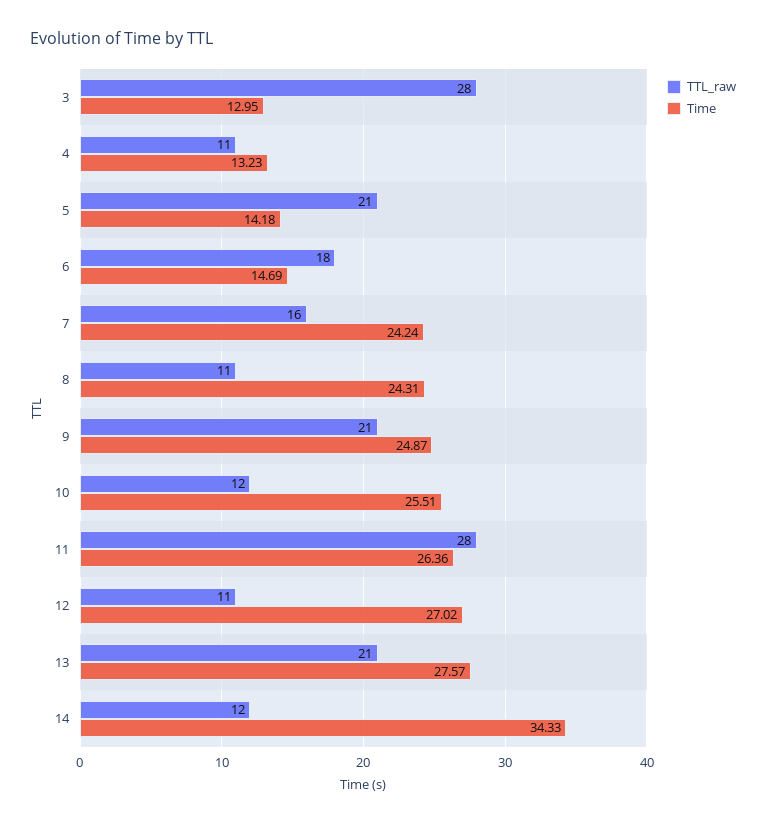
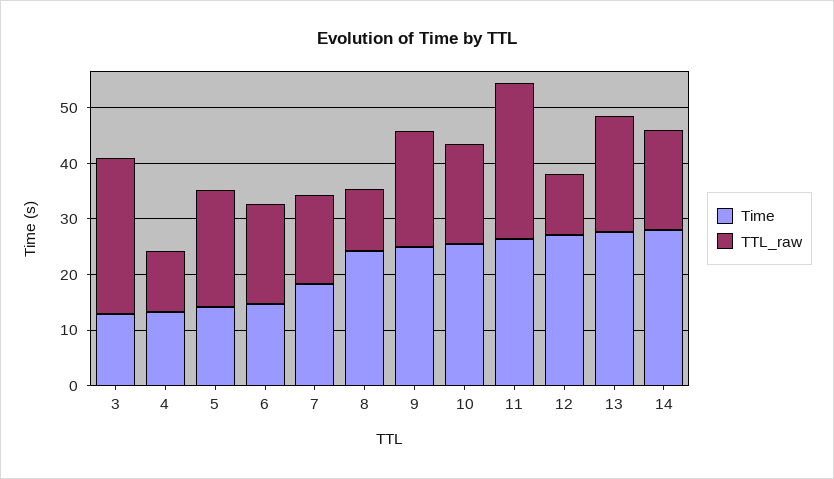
  {
    "TTL_raw": {
      "3": 28,
      "4": 11,
      "5": 21,
      "6": 18,
      "7": 16,
      "8": 11,
      "9": 21,
-     "10": 12,
+     "10": 18,
      "11": 28,
      "12": 11,
      "13": 21,
-     "14": 12
+     "14": 18
    },
    "Time": {
      "3": 12.95,
      "4": 13.23,
      "5": 14.18,
      "6": 14.69,
-     "7": 24.24,
+     "7": 18,
      "8": 24.31,
      "9": 24.87,
      "10": 25.51,
      "11": 26.36,
      "12": 27.02,
      "13": 27.57,
-     "14": 34.33
+     "14": 28
    }
  }

